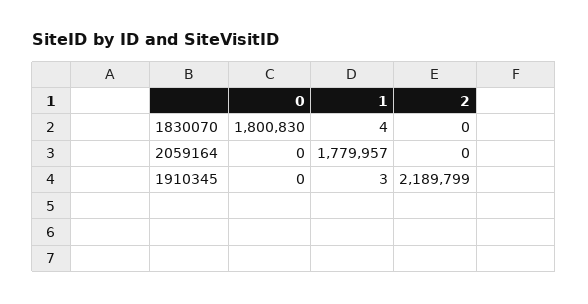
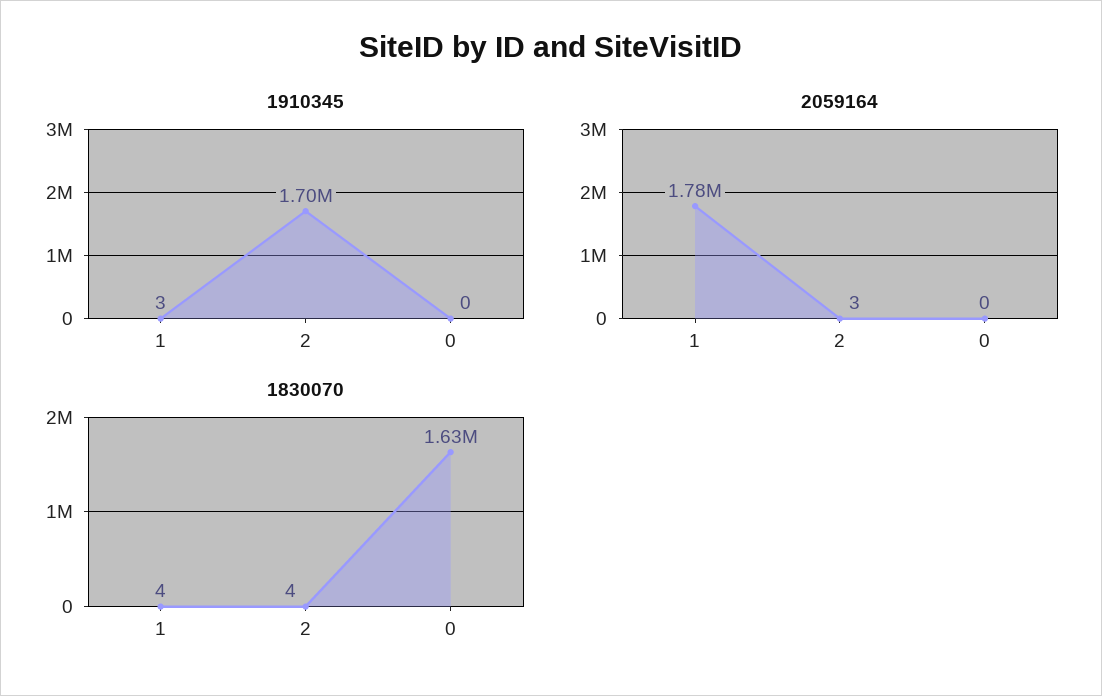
  {
    "1830070": {
-     "0": 1800830,
+     "0": 1630000,
      "1": 4,
-     "2": 0
+     "2": 4
    },
    "2059164": {
      "0": 0,
      "1": 1779957,
-     "2": 0
+     "2": 3
    },
    "1910345": {
      "0": 0,
      "1": 3,
-     "2": 2189799
+     "2": 1700000
    }
  }

